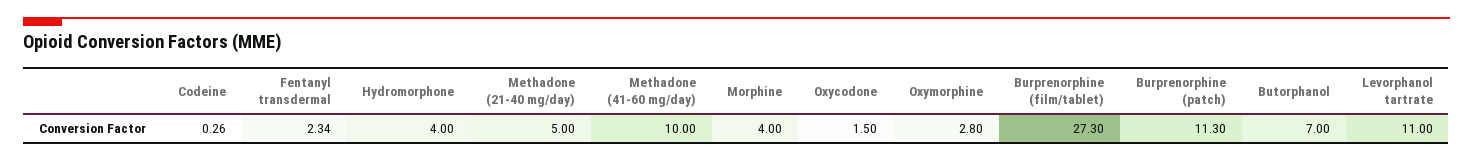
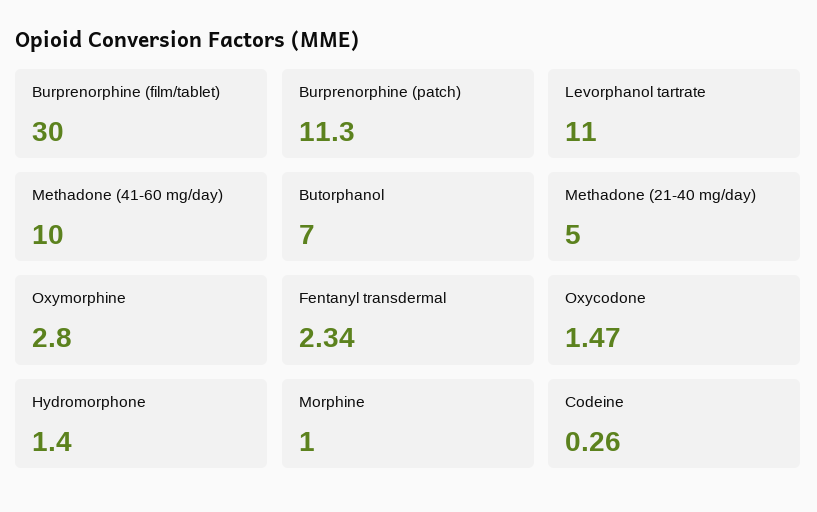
  {
    "Codeine": 0.26,
    "Fentanyl transdermal": 2.34,
-   "Hydromorphone": 4,
+   "Hydromorphone": 1.4,
    "Methadone (21-40 mg/day)": 5,
    "Methadone (41-60 mg/day)": 10,
-   "Morphine": 4,
+   "Morphine": 1,
-   "Oxycodone": 1.5,
+   "Oxycodone": 1.47,
    "Oxymorphine": 2.8,
-   "Burprenorphine (film/tablet)": 27.3,
+   "Burprenorphine (film/tablet)": 30,
    "Burprenorphine (patch)": 11.3,
    "Butorphanol": 7,
    "Levorphanol tartrate": 11
  }

